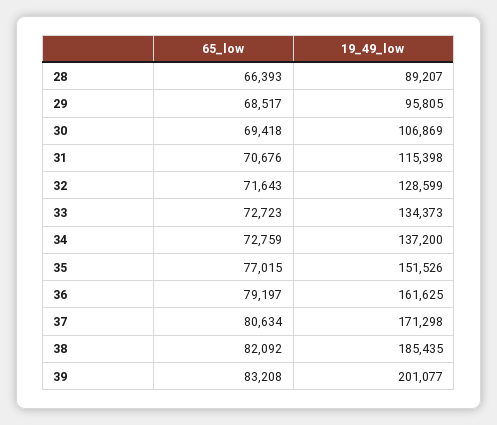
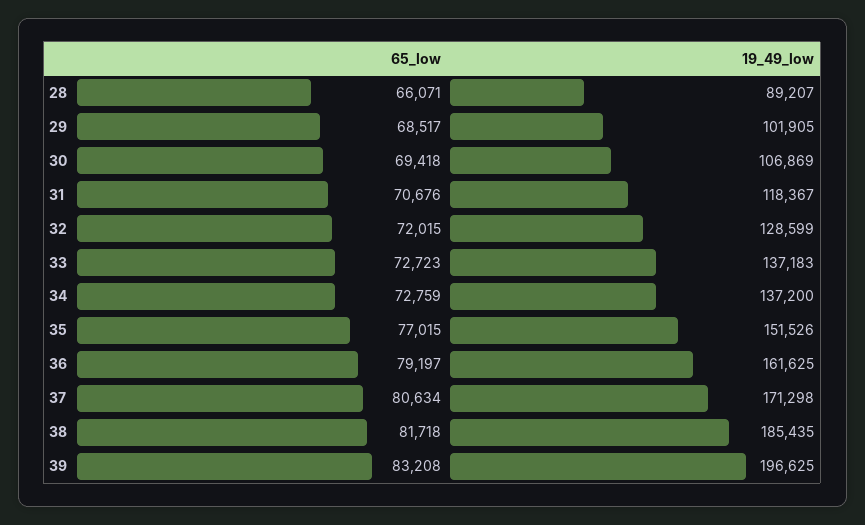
  {
    "65_low": {
-     "28": 66393,
+     "28": 66071,
      "29": 68517,
      "30": 69418,
      "31": 70676,
-     "32": 71643,
+     "32": 72015,
      "33": 72723,
      "34": 72759,
      "35": 77015,
      "36": 79197,
      "37": 80634,
-     "38": 82092,
+     "38": 81718,
      "39": 83208
    },
    "19_49_low": {
      "28": 89207,
-     "29": 95805,
+     "29": 101905,
      "30": 106869,
-     "31": 115398,
+     "31": 118367,
      "32": 128599,
-     "33": 134373,
+     "33": 137183,
      "34": 137200,
      "35": 151526,
      "36": 161625,
      "37": 171298,
      "38": 185435,
-     "39": 201077
+     "39": 196625
    }
  }

